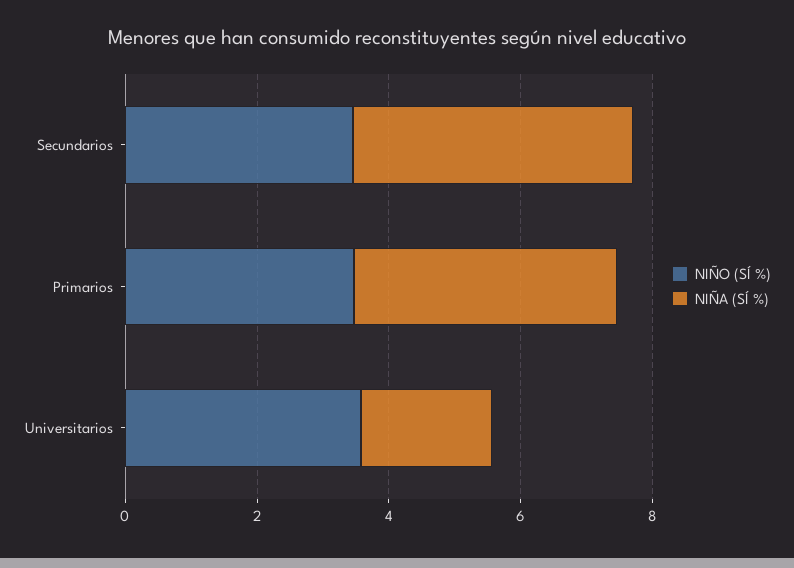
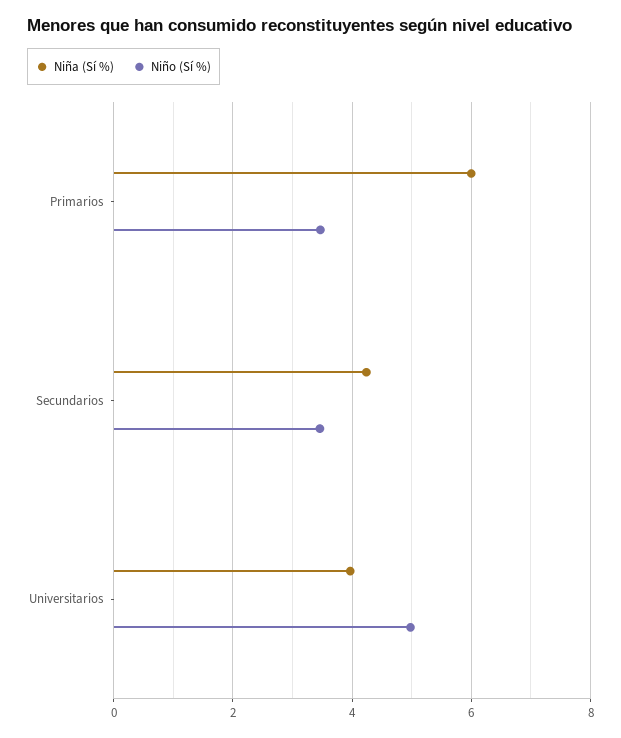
  {
    "NIÑO (SÍ %)": {
      "Secundarios": 3.4,
      "Primarios": 3.4,
-     "Universitarios": 3.5
+     "Universitarios": 5
    },
    "NIÑA (SÍ %)": {
      "Secundarios": 4.2,
-     "Primarios": 4,
+     "Primarios": 6,
-     "Universitarios": 2
+     "Universitarios": 4
    }
  }

